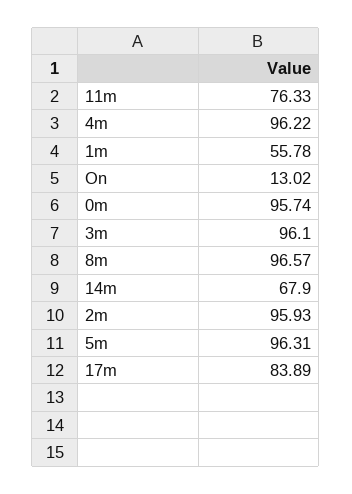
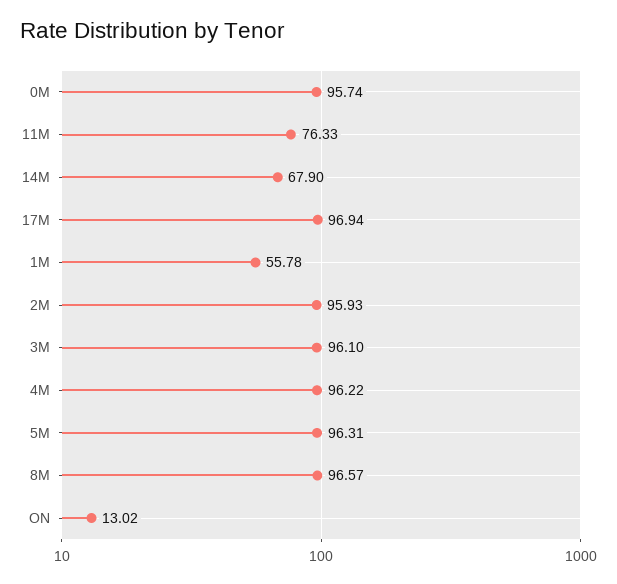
  {
    "11m": 76.33,
    "4m": 96.22,
    "1m": 55.78,
    "On": 13.02,
    "0m": 95.74,
    "3m": 96.1,
    "8m": 96.57,
    "14m": 67.9,
    "2m": 95.93,
    "5m": 96.31,
-   "17m": 83.89
+   "17m": 96.94
  }

